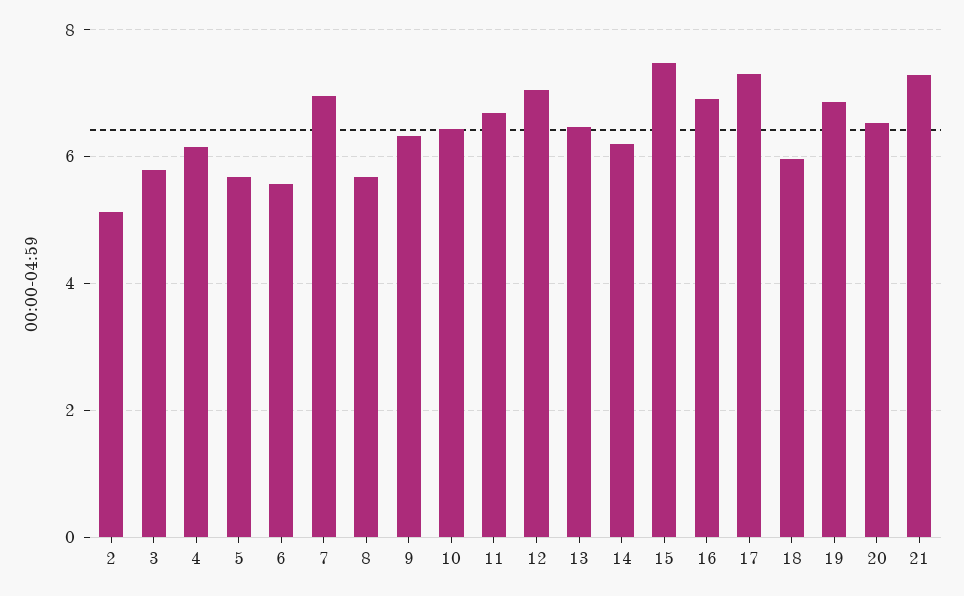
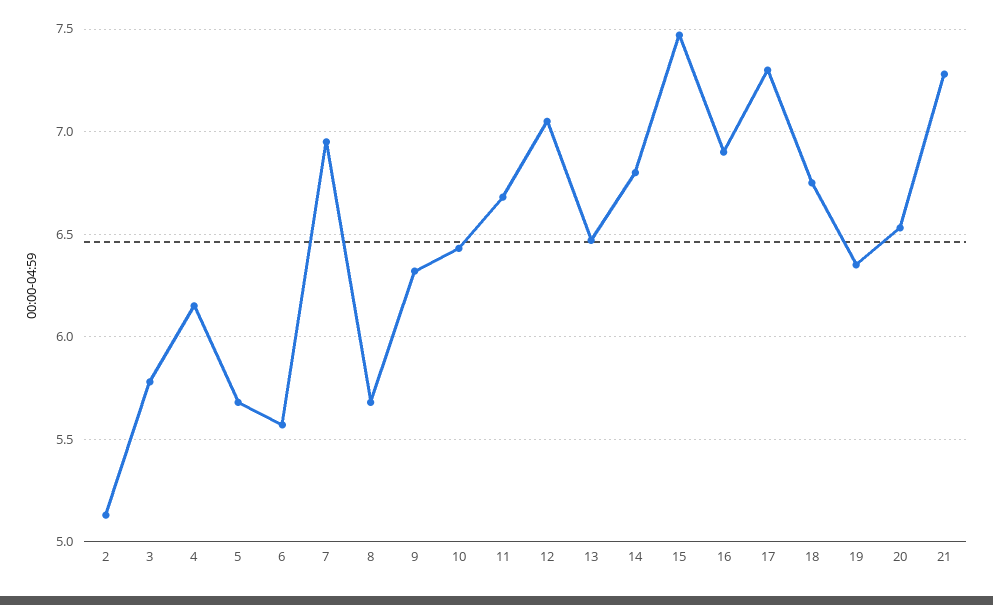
  {
    "2": 5.15,
    "3": 5.8,
    "4": 6.15,
    "5": 5.7,
    "6": 5.55,
    "7": 6.95,
    "8": 5.7,
    "9": 6.3,
    "10": 6.45,
    "11": 6.7,
    "12": 7.05,
    "13": 6.45,
-   "14": 6.2,
+   "14": 6.8,
    "15": 7.45,
    "16": 6.9,
    "17": 7.3,
-   "18": 6,
+   "18": 6.75,
-   "19": 6.8,
+   "19": 6.35,
    "20": 6.55,
    "21": 7.3
  }

